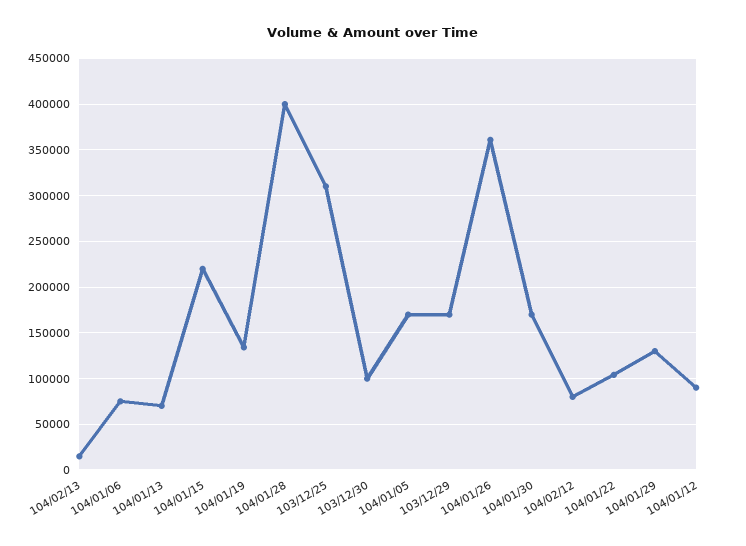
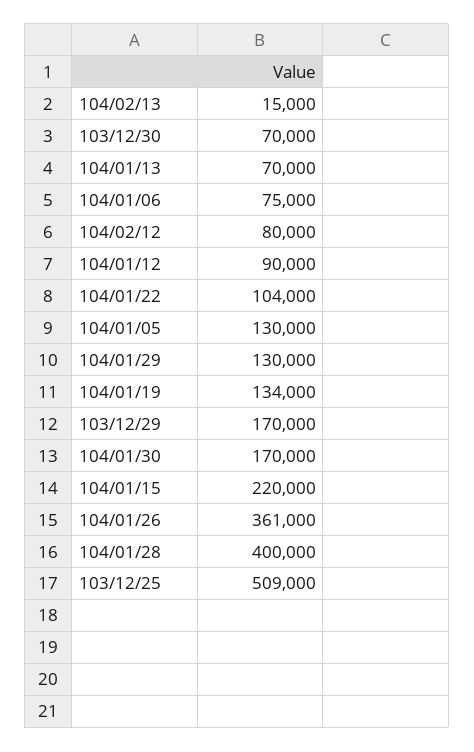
  {
    "104/02/13": 15000,
    "104/01/06": 75000,
    "104/01/13": 70000,
    "104/01/15": 220000,
    "104/01/19": 134000,
    "104/01/28": 400000,
-   "103/12/25": 310000,
+   "103/12/25": 509000,
-   "103/12/30": 100000,
+   "103/12/30": 70000,
-   "104/01/05": 170000,
+   "104/01/05": 130000,
    "103/12/29": 170000,
    "104/01/26": 361000,
    "104/01/30": 170000,
    "104/02/12": 80000,
    "104/01/22": 104000,
    "104/01/29": 130000,
    "104/01/12": 90000
  }

